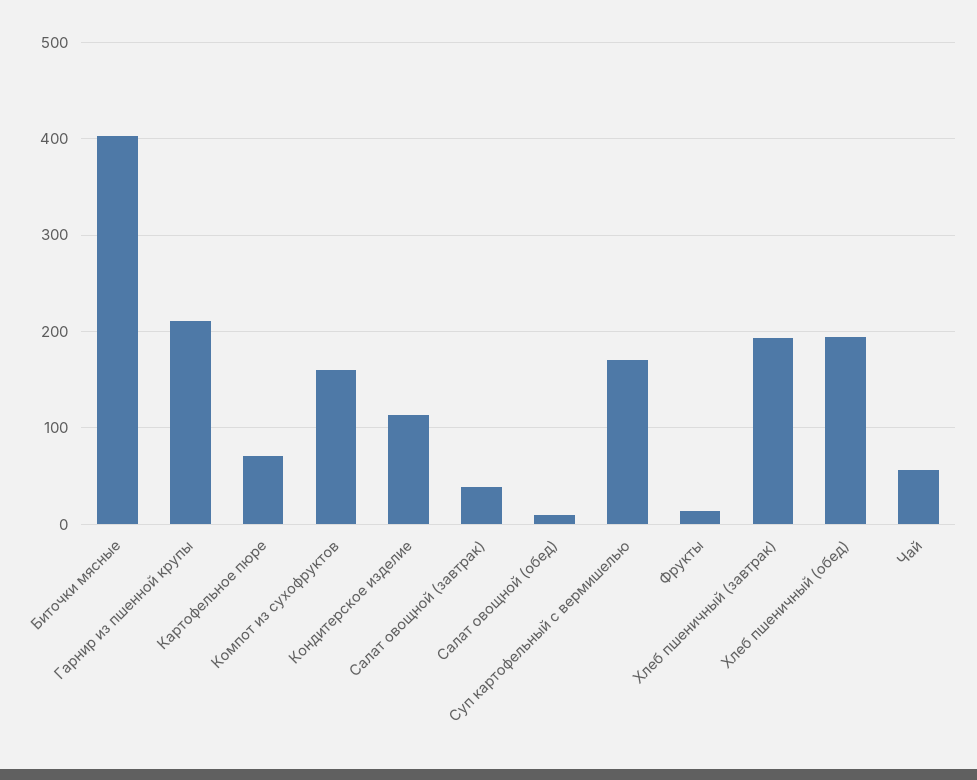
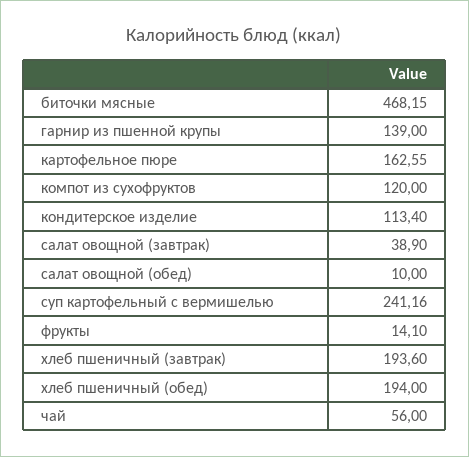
  {
-   "Биточки мясные": 400,
+   "Биточки мясные": 468.15,
-   "Гарнир из пшенной крупы": 210,
+   "Гарнир из пшенной крупы": 139,
-   "Картофельное пюре": 70,
+   "Картофельное пюре": 162.55,
-   "Компот из сухофруктов": 160,
+   "Компот из сухофруктов": 120,
    "Кондитерское изделие": 113.4,
    "Салат овощной (завтрак)": 38.9,
    "Салат овощной (обед)": 10,
-   "Суп картофельный с вермишелью": 170,
+   "Суп картофельный с вермишелью": 241.16,
    "Фрукты": 14.1,
    "Хлеб пшеничный (завтрак)": 193.6,
    "Хлеб пшеничный (обед)": 194,
    "Чай": 56
  }

